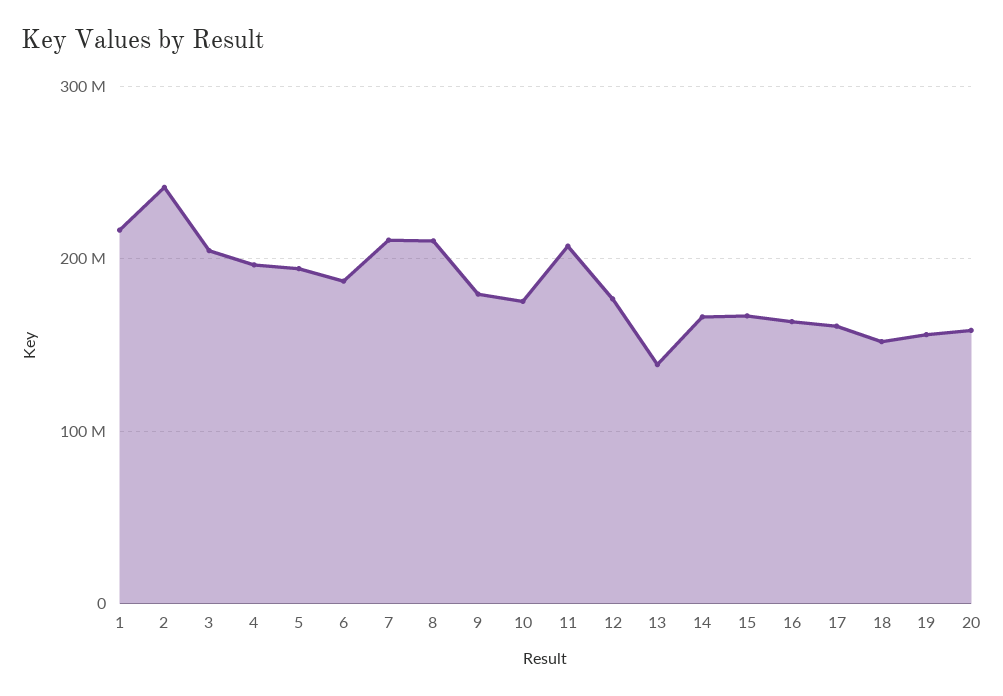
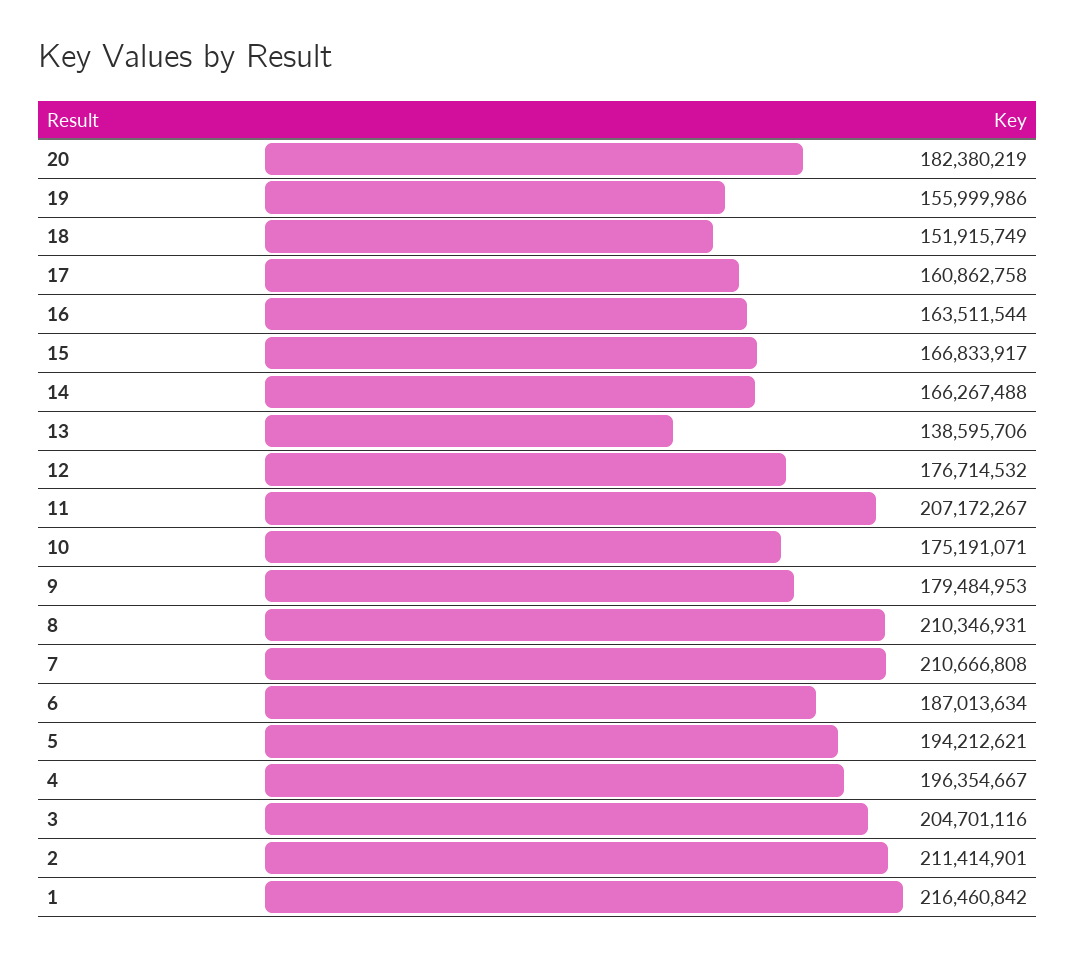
  {
    "1": 216460842,
-   "2": 240000000,
+   "2": 211414901,
    "3": 204701116,
    "4": 196354667,
    "5": 194212621,
    "6": 187013634,
    "7": 210666808,
    "8": 210346931,
    "9": 179484953,
    "10": 175191071,
    "11": 207172267,
    "12": 176714532,
    "13": 138595706,
    "14": 166267488,
    "15": 166833917,
    "16": 163511544,
    "17": 160862758,
    "18": 151915749,
    "19": 155999986,
-   "20": 160000000
+   "20": 182380219
  }

